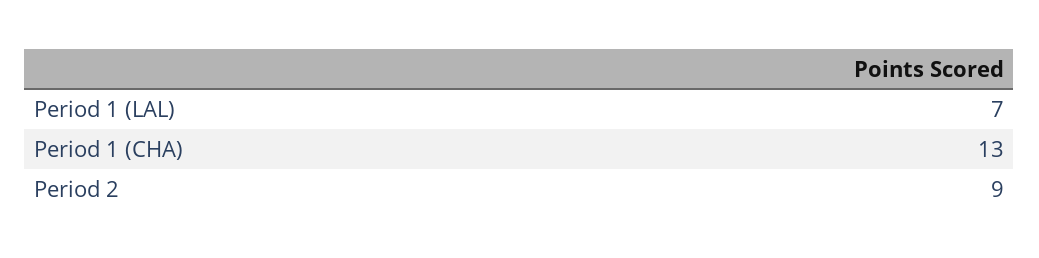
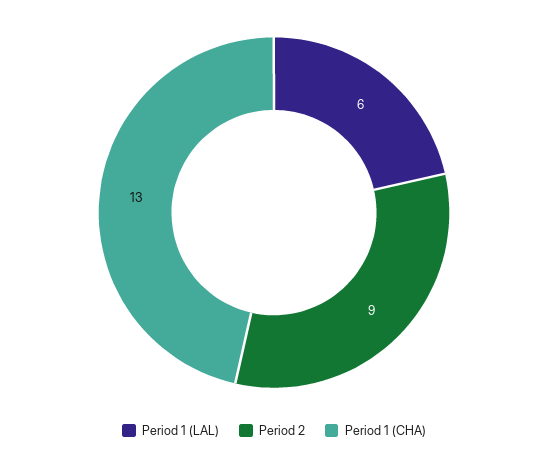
  {
-   "Period 1 (LAL)": 7,
+   "Period 1 (LAL)": 6,
    "Period 1 (CHA)": 13,
    "Period 2": 9
  }

